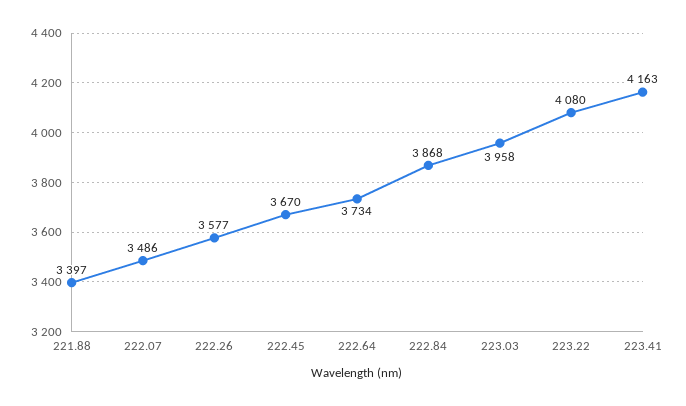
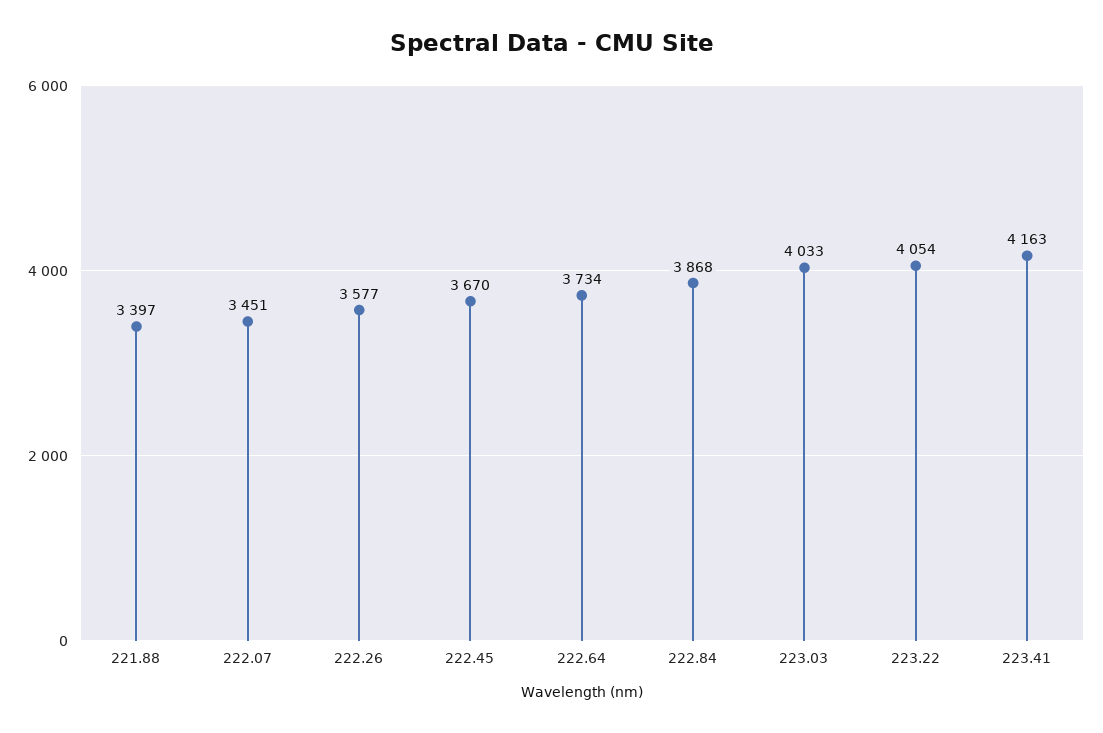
  {
    "221.88": 3397,
-   "222.07": 3486,
+   "222.07": 3451,
    "222.26": 3577,
    "222.45": 3670,
    "222.64": 3734,
    "222.84": 3868,
-   "223.03": 3958,
+   "223.03": 4033,
-   "223.22": 4080,
+   "223.22": 4054,
    "223.41": 4163
  }

